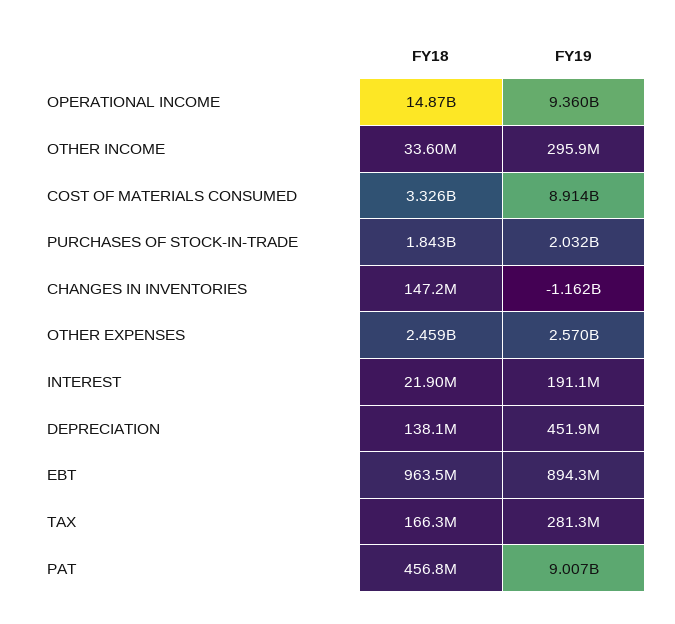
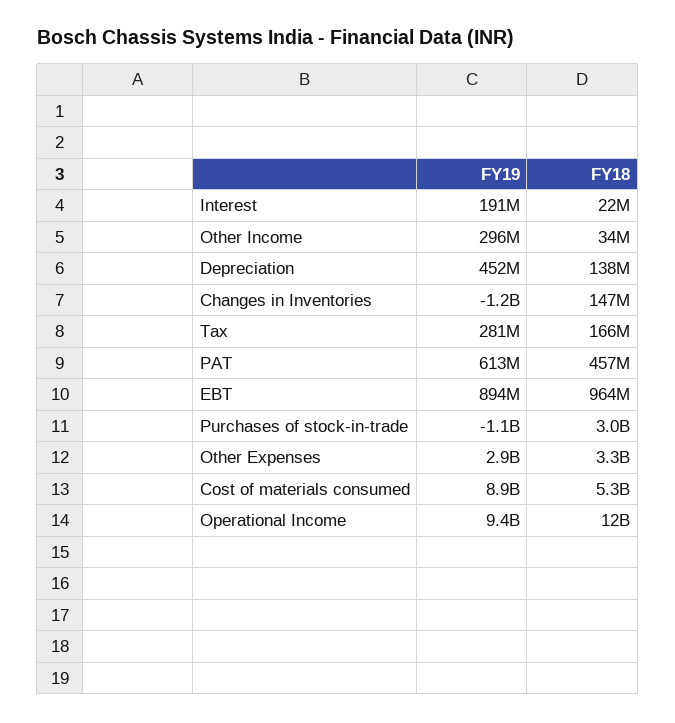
  {
    "FY18": {
-     "OPERATIONAL INCOME": 14870000000,
+     "OPERATIONAL INCOME": 12000000000,
      "OTHER INCOME": 33600000,
-     "COST OF MATERIALS CONSUMED": 3326000000,
+     "COST OF MATERIALS CONSUMED": 5300000000,
-     "PURCHASES OF STOCK-IN-TRADE": 1843000000,
+     "PURCHASES OF STOCK-IN-TRADE": 3000000000,
      "CHANGES IN INVENTORIES": 147200000,
-     "OTHER EXPENSES": 2459000000,
+     "OTHER EXPENSES": 3300000000,
      "INTEREST": 21900000,
      "DEPRECIATION": 138100000,
      "EBT": 963500000,
      "TAX": 166300000,
      "PAT": 456800000
    },
    "FY19": {
      "OPERATIONAL INCOME": 9360000000,
      "OTHER INCOME": 295900000,
      "COST OF MATERIALS CONSUMED": 8914000000,
-     "PURCHASES OF STOCK-IN-TRADE": 2032000000,
+     "PURCHASES OF STOCK-IN-TRADE": -1100000000,
      "CHANGES IN INVENTORIES": -1162000000,
-     "OTHER EXPENSES": 2570000000,
+     "OTHER EXPENSES": 2900000000,
      "INTEREST": 191100000,
      "DEPRECIATION": 451900000,
      "EBT": 894300000,
      "TAX": 281300000,
-     "PAT": 9007000000
+     "PAT": 613000000
    }
  }

